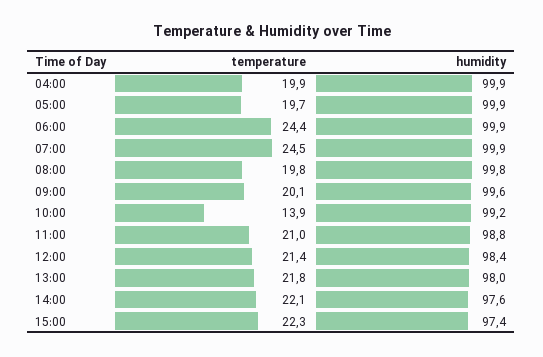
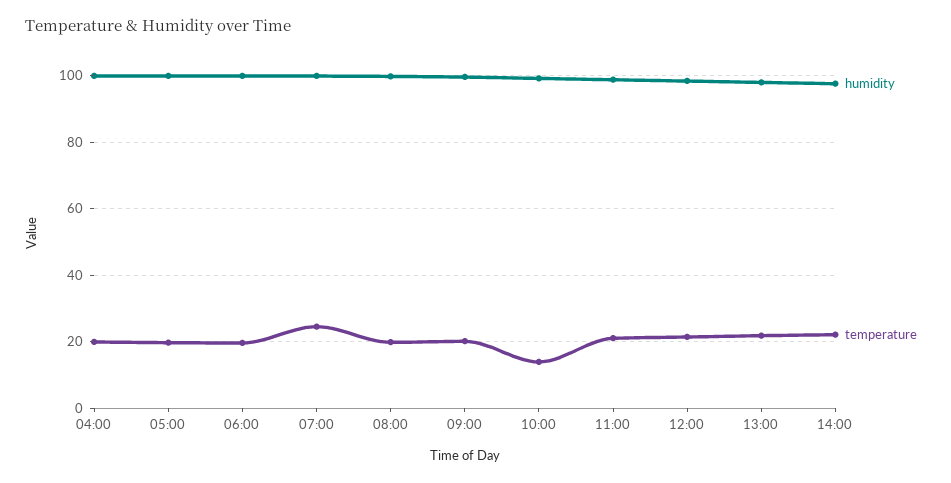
  {
    "temperature": {
      "04:00": 19.9,
      "05:00": 19.7,
-     "06:00": 24.4,
+     "06:00": 20,
      "07:00": 24.5,
      "08:00": 19.8,
      "09:00": 20.1,
      "10:00": 13.9,
      "11:00": 21,
      "12:00": 21.4,
      "13:00": 21.8,
-     "14:00": 22.1,
+     "14:00": 22.1
-     "15:00": 22.3
    },
    "humidity": {
      "04:00": 99.9,
      "05:00": 99.9,
      "06:00": 99.9,
      "07:00": 99.9,
      "08:00": 99.8,
      "09:00": 99.6,
      "10:00": 99.2,
      "11:00": 98.8,
      "12:00": 98.4,
      "13:00": 98,
-     "14:00": 97.6,
+     "14:00": 97.6
-     "15:00": 97.4
    }
  }

